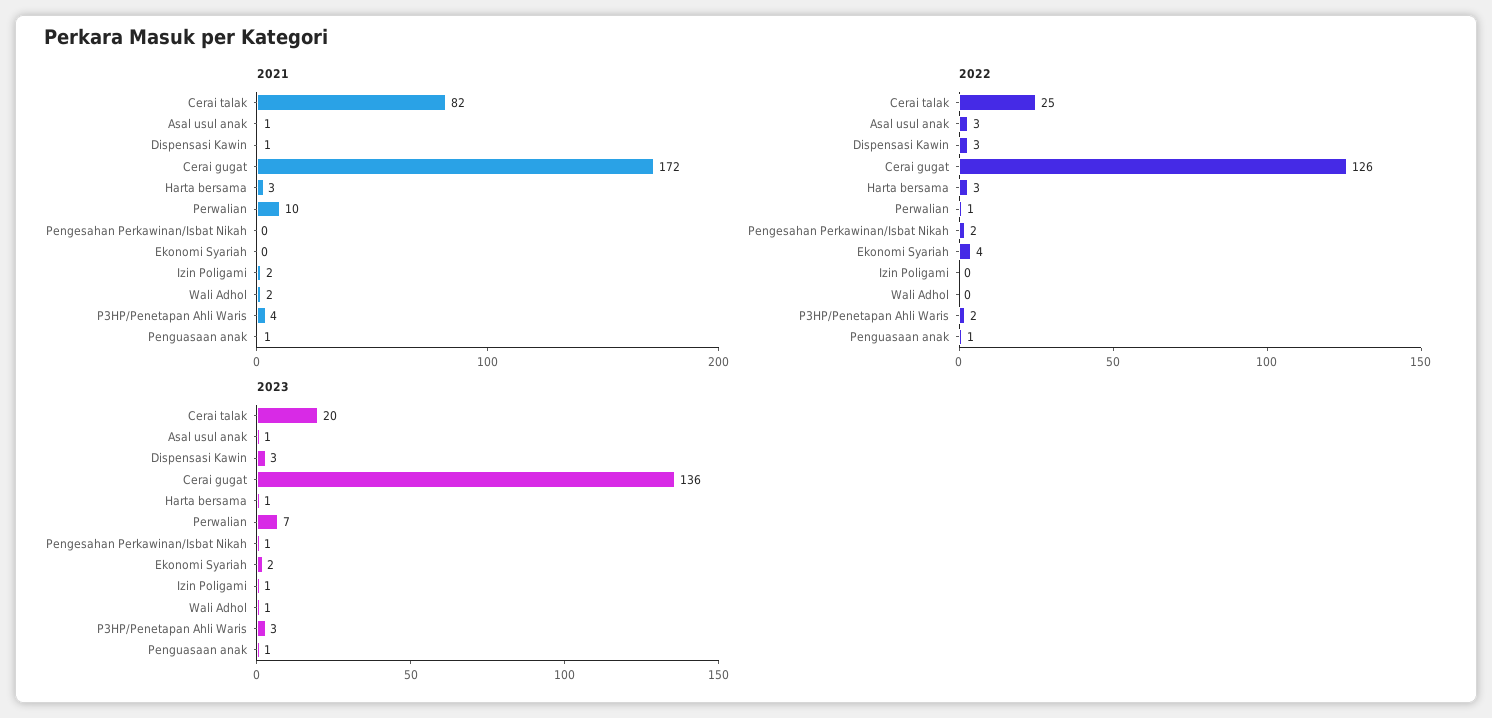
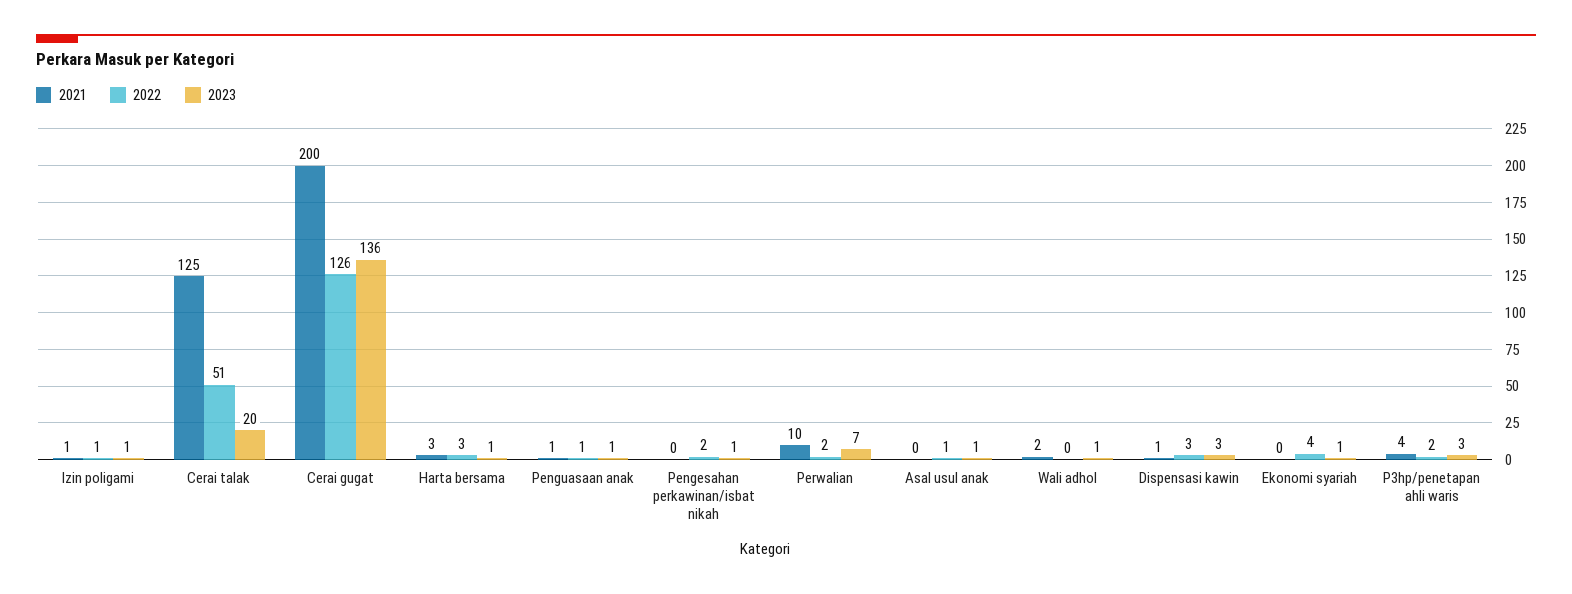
  {
    "2021": {
-     "Cerai talak": 82,
+     "Cerai talak": 125,
-     "Asal usul anak": 1,
+     "Asal usul anak": 0,
      "Dispensasi Kawin": 1,
-     "Cerai gugat": 172,
+     "Cerai gugat": 200,
      "Harta bersama": 3,
      "Perwalian": 10,
      "Pengesahan Perkawinan/Isbat Nikah": 0,
      "Ekonomi Syariah": 0,
-     "Izin Poligami": 2,
+     "Izin Poligami": 1,
      "Wali Adhol": 2,
      "P3HP/Penetapan Ahli Waris": 4,
      "Penguasaan anak": 1
    },
    "2022": {
-     "Cerai talak": 25,
+     "Cerai talak": 51,
-     "Asal usul anak": 3,
+     "Asal usul anak": 1,
      "Dispensasi Kawin": 3,
      "Cerai gugat": 126,
      "Harta bersama": 3,
-     "Perwalian": 1,
+     "Perwalian": 2,
      "Pengesahan Perkawinan/Isbat Nikah": 2,
      "Ekonomi Syariah": 4,
-     "Izin Poligami": 0,
+     "Izin Poligami": 1,
      "Wali Adhol": 0,
      "P3HP/Penetapan Ahli Waris": 2,
      "Penguasaan anak": 1
    },
    "2023": {
      "Cerai talak": 20,
      "Asal usul anak": 1,
      "Dispensasi Kawin": 3,
      "Cerai gugat": 136,
      "Harta bersama": 1,
      "Perwalian": 7,
      "Pengesahan Perkawinan/Isbat Nikah": 1,
-     "Ekonomi Syariah": 2,
+     "Ekonomi Syariah": 1,
      "Izin Poligami": 1,
      "Wali Adhol": 1,
      "P3HP/Penetapan Ahli Waris": 3,
      "Penguasaan anak": 1
    }
  }

